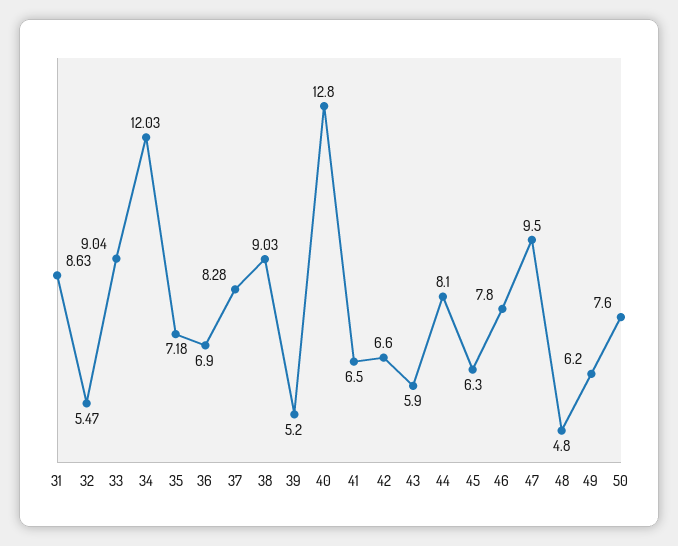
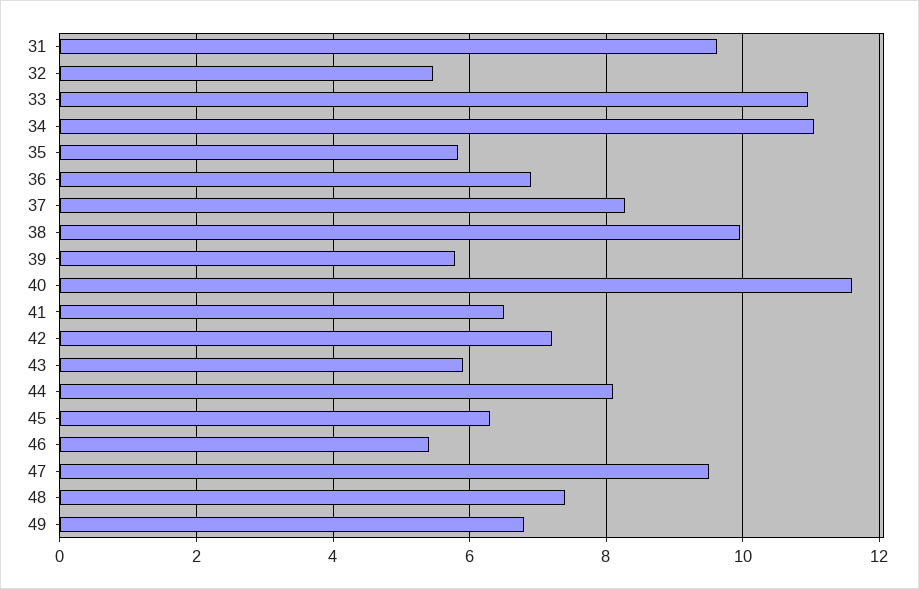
  {
-   "31": 8.63,
+   "31": 9.6,
    "32": 5.47,
-   "33": 9.04,
+   "33": 11,
-   "34": 12.03,
+   "34": 11,
-   "35": 7.18,
+   "35": 5.8,
    "36": 6.9,
    "37": 8.28,
-   "38": 9.03,
+   "38": 10,
-   "39": 5.2,
+   "39": 5.8,
-   "40": 12.8,
+   "40": 11.6,
    "41": 6.5,
-   "42": 6.6,
+   "42": 7.2,
    "43": 5.9,
    "44": 8.1,
    "45": 6.3,
-   "46": 7.8,
+   "46": 5.4,
    "47": 9.5,
-   "48": 4.8,
+   "48": 7.4,
-   "49": 6.2,
+   "49": 6.8
-   "50": 7.6
  }

